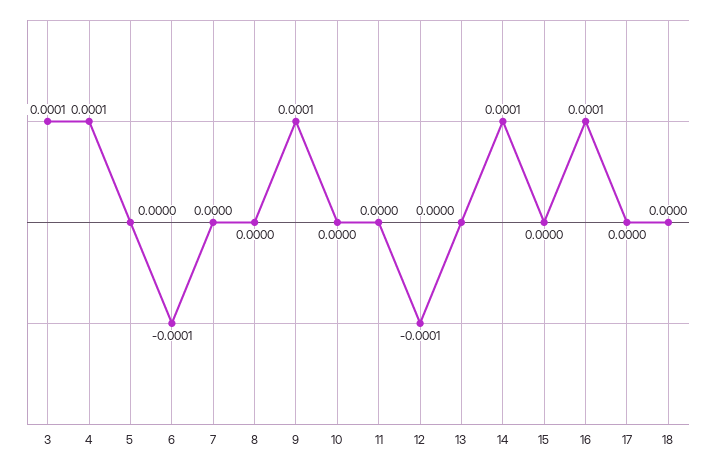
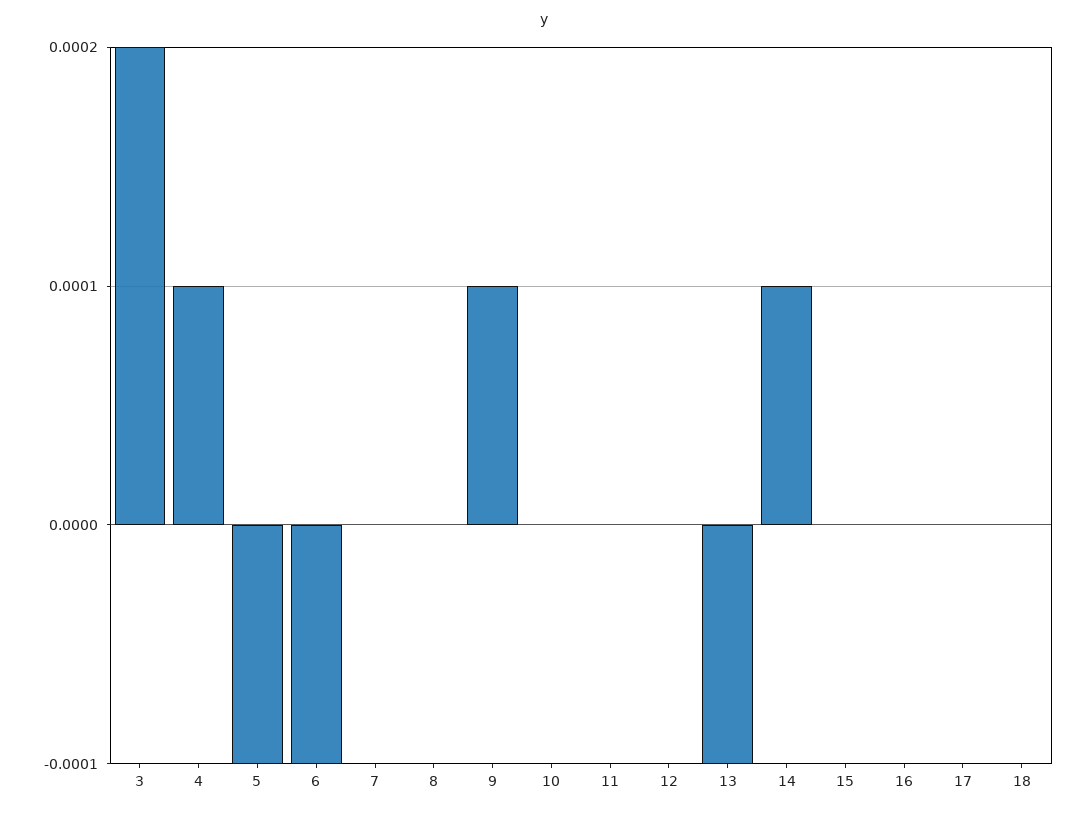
  {
-   "3": 0.0001,
+   "3": 0.0002,
    "4": 0.0001,
-   "5": 0,
+   "5": -0.0001,
    "6": -0.0001,
    "7": 0,
    "8": 0,
    "9": 0.0001,
    "10": 0,
    "11": 0,
-   "12": -0.0001,
+   "12": 0,
-   "13": 0,
+   "13": -0.0001,
    "14": 0.0001,
    "15": 0,
-   "16": 0.0001,
+   "16": 0,
    "17": 0,
    "18": 0
  }

